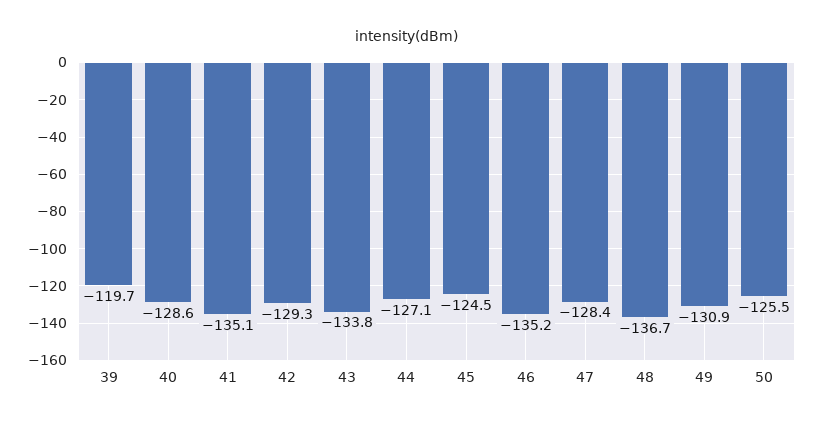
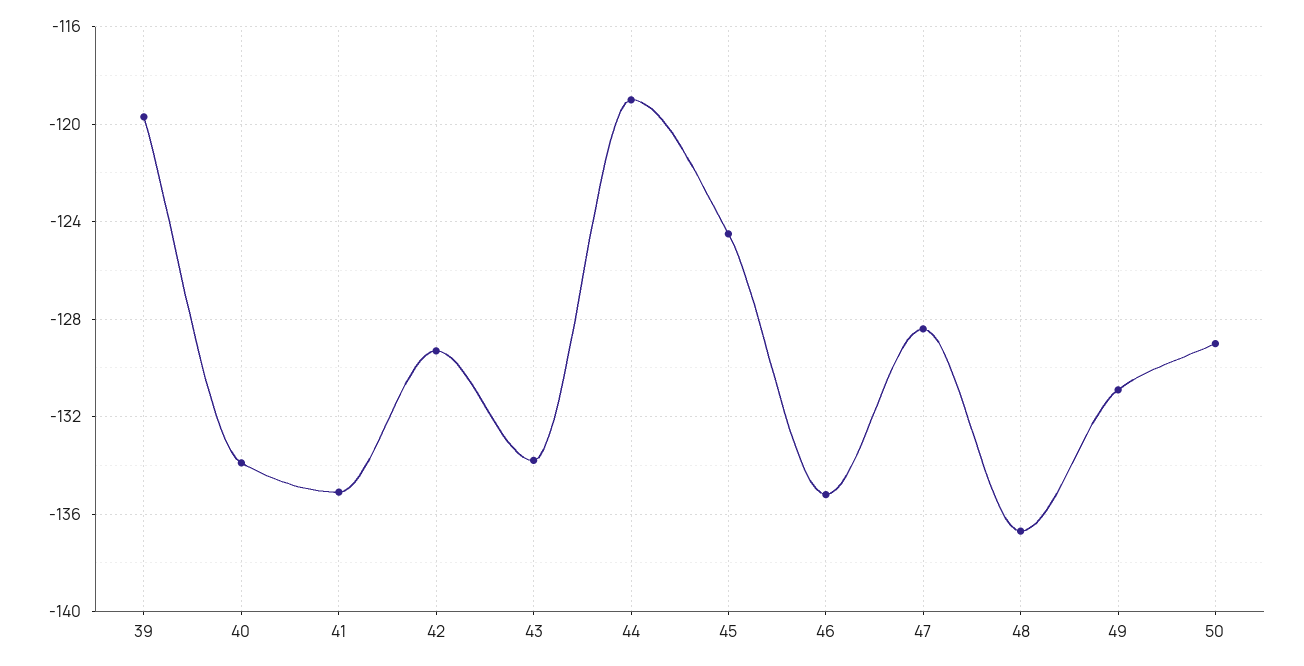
  {
    "39": -119.7,
-   "40": -128.6,
+   "40": -134,
    "41": -135.1,
    "42": -129.3,
    "43": -133.8,
-   "44": -127.1,
+   "44": -119,
    "45": -124.5,
    "46": -135.2,
    "47": -128.4,
    "48": -136.7,
    "49": -130.9,
-   "50": -125.5
+   "50": -129
  }

